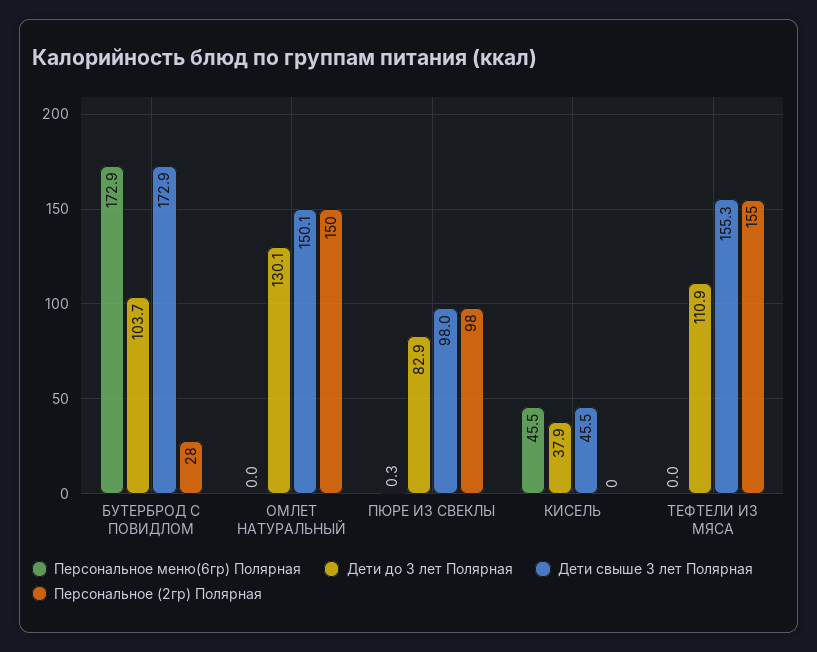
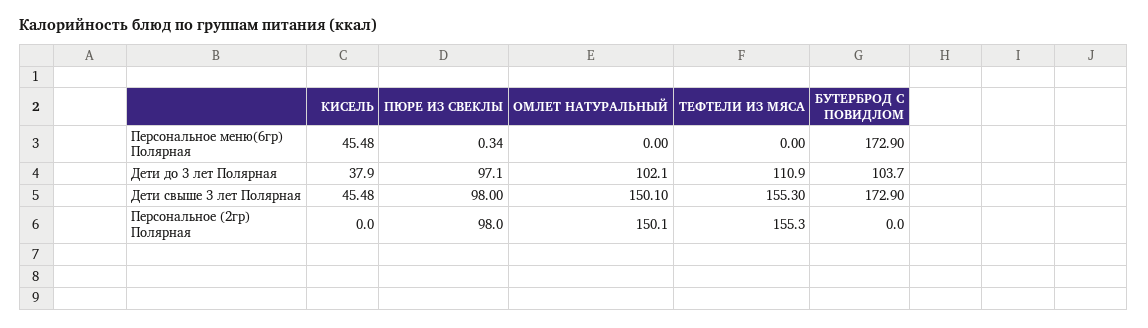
  {
    "Персональное меню(6гр) Полярная": {
      "БУТЕРБРОД С ПОВИДЛОМ": 172.9,
      "ОМЛЕТ НАТУРАЛЬНЫЙ": 0,
      "ПЮРЕ ИЗ СВЕКЛЫ": 0.34,
      "КИСЕЛЬ": 45.48,
      "ТЕФТЕЛИ ИЗ МЯСА": 0
    },
    "Дети до 3 лет Полярная": {
      "БУТЕРБРОД С ПОВИДЛОМ": 103.7,
-     "ОМЛЕТ НАТУРАЛЬНЫЙ": 130.1,
+     "ОМЛЕТ НАТУРАЛЬНЫЙ": 102.1,
-     "ПЮРЕ ИЗ СВЕКЛЫ": 82.9,
+     "ПЮРЕ ИЗ СВЕКЛЫ": 97.1,
      "КИСЕЛЬ": 37.9,
      "ТЕФТЕЛИ ИЗ МЯСА": 110.9
    },
    "Дети свыше 3 лет Полярная": {
      "БУТЕРБРОД С ПОВИДЛОМ": 172.9,
      "ОМЛЕТ НАТУРАЛЬНЫЙ": 150.1,
      "ПЮРЕ ИЗ СВЕКЛЫ": 98,
      "КИСЕЛЬ": 45.48,
      "ТЕФТЕЛИ ИЗ МЯСА": 155.3
    },
    "Персональное (2гр) Полярная": {
-     "БУТЕРБРОД С ПОВИДЛОМ": 28,
+     "БУТЕРБРОД С ПОВИДЛОМ": 0,
      "ОМЛЕТ НАТУРАЛЬНЫЙ": 150.1,
      "ПЮРЕ ИЗ СВЕКЛЫ": 98,
      "КИСЕЛЬ": 0,
      "ТЕФТЕЛИ ИЗ МЯСА": 155.3
    }
  }

